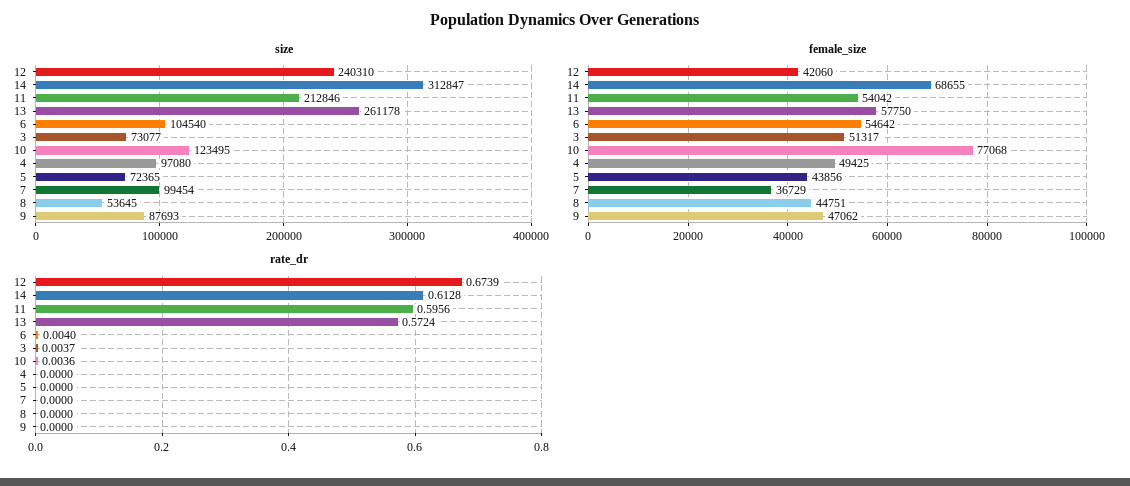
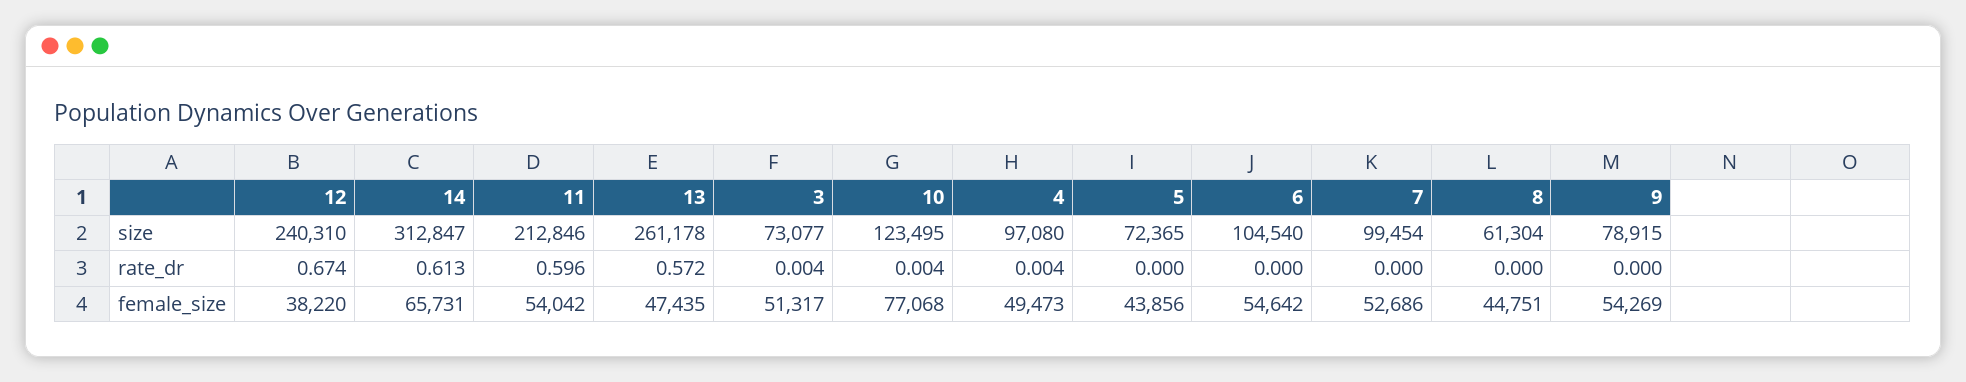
  {
    "size": {
      "12": 240310,
      "14": 312847,
      "11": 212846,
      "13": 261178,
      "6": 104540,
      "3": 73077,
      "10": 123495,
      "4": 97080,
      "5": 72365,
      "7": 99454,
-     "8": 53645,
+     "8": 61304,
-     "9": 87693
+     "9": 78915
    },
    "female_size": {
-     "12": 42060,
+     "12": 38220,
-     "14": 68655,
+     "14": 65731,
      "11": 54042,
-     "13": 57750,
+     "13": 47435,
      "6": 54642,
      "3": 51317,
      "10": 77068,
-     "4": 49425,
+     "4": 49473,
      "5": 43856,
-     "7": 36729,
+     "7": 52686,
      "8": 44751,
-     "9": 47062
+     "9": 54269
    },
    "rate_dr": {
      "12": 0.6739,
      "14": 0.6128,
      "11": 0.5956,
      "13": 0.5724,
-     "6": 0.004,
+     "6": 0,
      "3": 0.0037,
      "10": 0.0036,
-     "4": 0,
+     "4": 0.004,
      "5": 0,
      "7": 0,
      "8": 0,
      "9": 0
    }
  }

